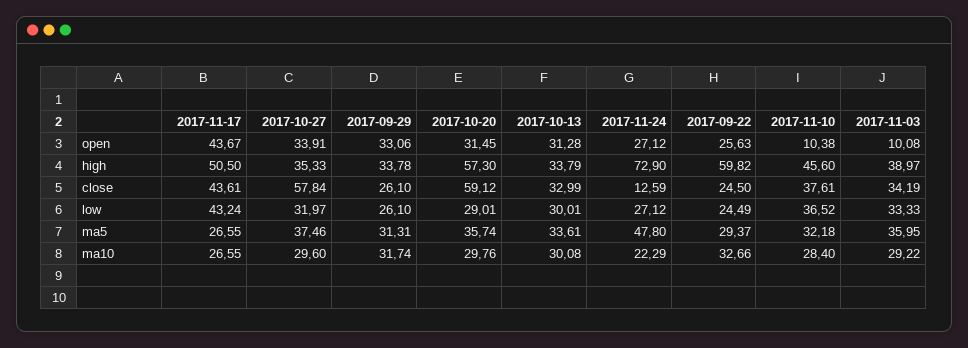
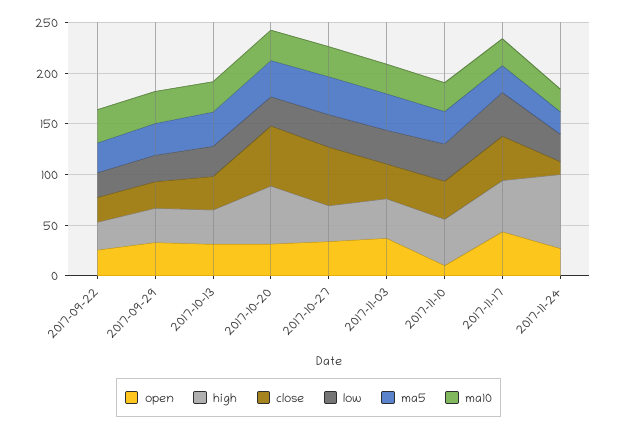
  {
    "open": {
      "2017-11-17": 43.67,
      "2017-10-27": 33.91,
      "2017-09-29": 33.06,
      "2017-10-20": 31.45,
      "2017-10-13": 31.28,
      "2017-11-24": 27.12,
      "2017-09-22": 25.63,
      "2017-11-10": 10.38,
-     "2017-11-03": 10.08
+     "2017-11-03": 40
    },
    "high": {
      "2017-11-17": 50.5,
      "2017-10-27": 35.33,
      "2017-09-29": 33.78,
      "2017-10-20": 57.3,
      "2017-10-13": 33.79,
      "2017-11-24": 72.9,
-     "2017-09-22": 59.82,
+     "2017-09-22": 30,
      "2017-11-10": 45.6,
      "2017-11-03": 38.97
    },
    "close": {
      "2017-11-17": 43.61,
      "2017-10-27": 57.84,
      "2017-09-29": 26.1,
      "2017-10-20": 59.12,
      "2017-10-13": 32.99,
      "2017-11-24": 12.59,
      "2017-09-22": 24.5,
      "2017-11-10": 37.61,
      "2017-11-03": 34.19
    },
    "low": {
      "2017-11-17": 43.24,
      "2017-10-27": 31.97,
      "2017-09-29": 26.1,
      "2017-10-20": 29.01,
      "2017-10-13": 30.01,
      "2017-11-24": 27.12,
      "2017-09-22": 24.49,
      "2017-11-10": 36.52,
      "2017-11-03": 33.33
    },
    "ma5": {
      "2017-11-17": 26.55,
      "2017-10-27": 37.46,
      "2017-09-29": 31.31,
      "2017-10-20": 35.74,
      "2017-10-13": 33.61,
-     "2017-11-24": 47.8,
+     "2017-11-24": 20,
      "2017-09-22": 29.37,
      "2017-11-10": 32.18,
      "2017-11-03": 35.95
    },
    "ma10": {
      "2017-11-17": 26.55,
      "2017-10-27": 29.6,
      "2017-09-29": 31.74,
      "2017-10-20": 29.76,
      "2017-10-13": 30.08,
      "2017-11-24": 22.29,
      "2017-09-22": 32.66,
      "2017-11-10": 28.4,
      "2017-11-03": 29.22
    }
  }

